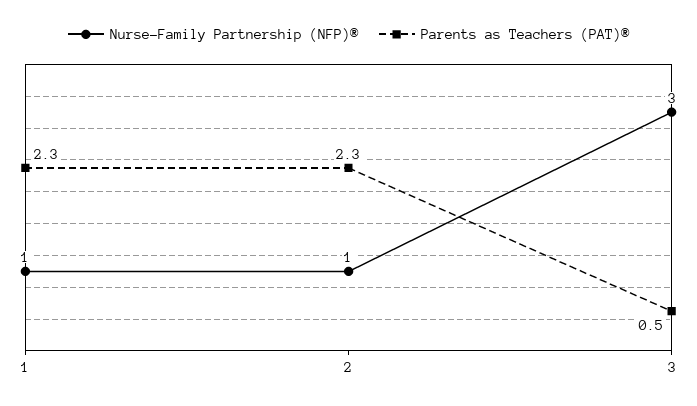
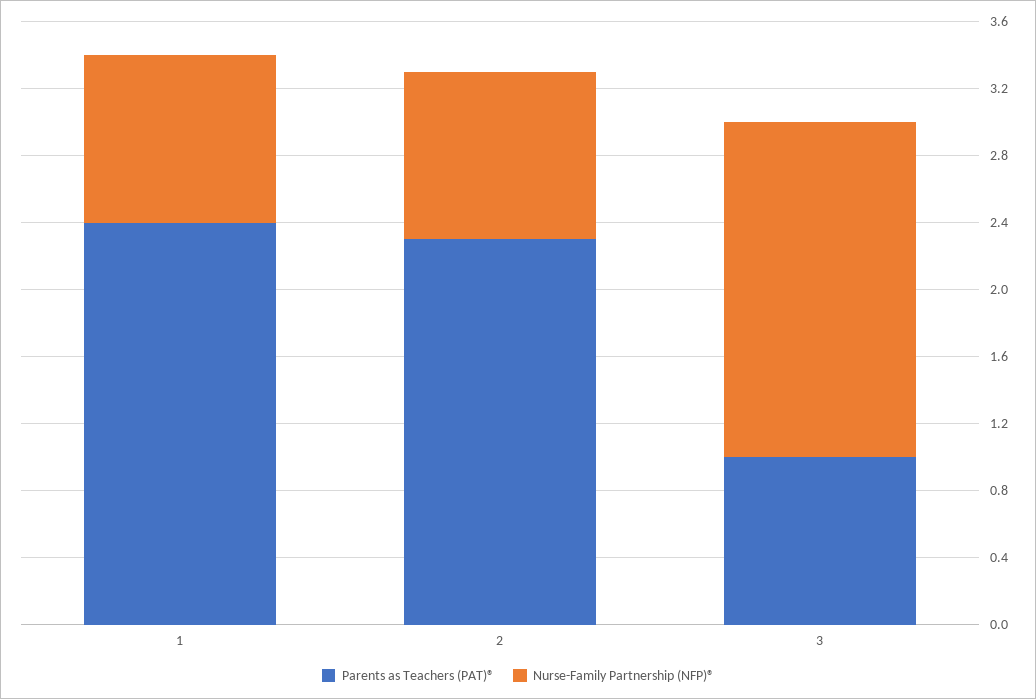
  {
    "Nurse-Family Partnership (NFP)®": {
      "1": 1,
      "2": 1,
-     "3": 3
+     "3": 2
    },
    "Parents as Teachers (PAT)®": {
-     "1": 2.3,
+     "1": 2.4,
      "2": 2.3,
-     "3": 0.5
+     "3": 1
    }
  }

